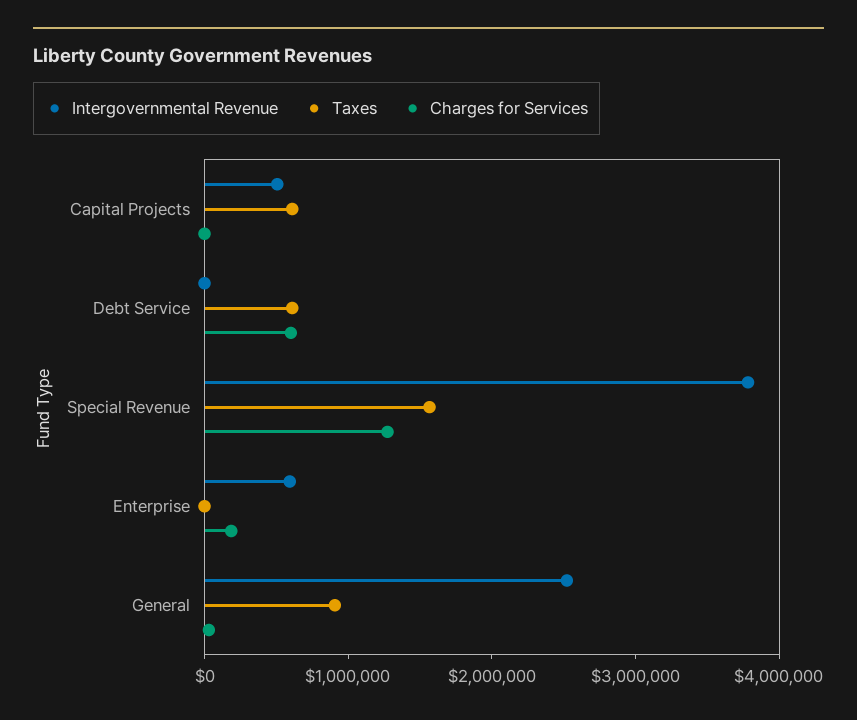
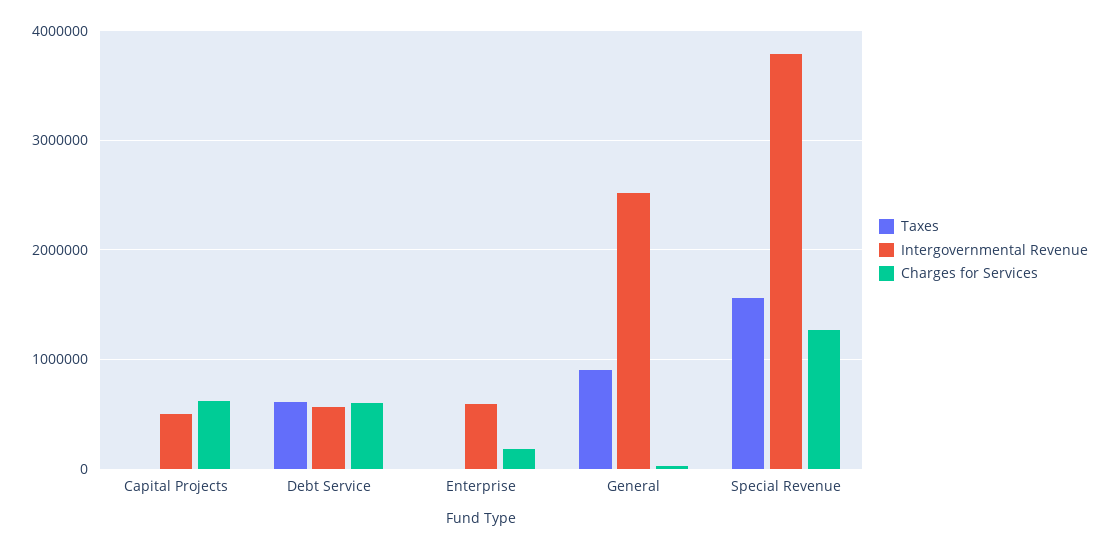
  {
    "Intergovernmental Revenue": {
      "Capital Projects": 500000,
-     "Debt Service": 0,
+     "Debt Service": 600000,
      "Special Revenue": 3800000,
      "Enterprise": 600000,
      "General": 2500000
    },
    "Taxes": {
-     "Capital Projects": 600000,
+     "Capital Projects": 0,
      "Debt Service": 600000,
      "Special Revenue": 1600000,
      "Enterprise": 0,
      "General": 900000
    },
    "Charges for Services": {
-     "Capital Projects": 0,
+     "Capital Projects": 600000,
      "Debt Service": 600000,
      "Special Revenue": 1300000,
      "Enterprise": 200000,
      "General": 0
    }
  }

